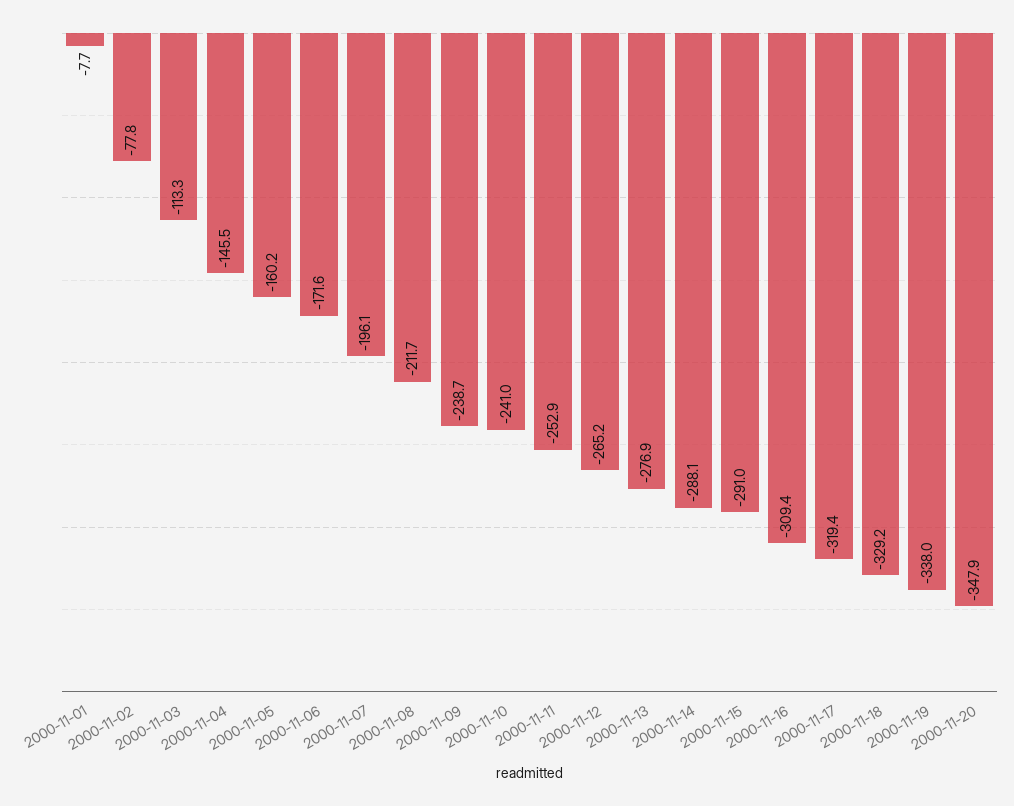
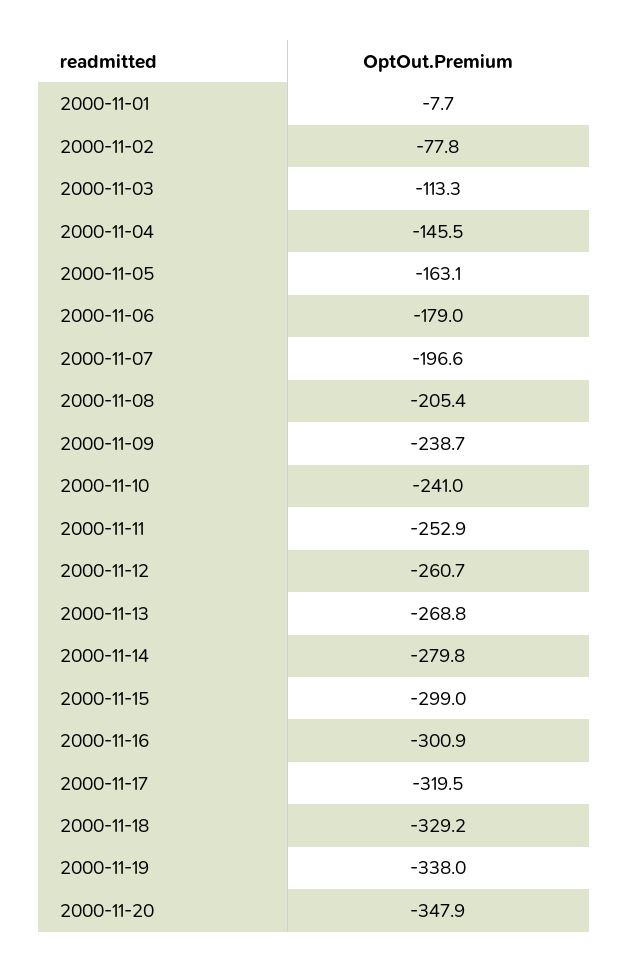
  {
    "2000-11-01": -7.7,
    "2000-11-02": -77.8,
    "2000-11-03": -113.3,
    "2000-11-04": -145.5,
-   "2000-11-05": -160.2,
+   "2000-11-05": -163.1,
-   "2000-11-06": -171.6,
+   "2000-11-06": -179,
-   "2000-11-07": -196.1,
+   "2000-11-07": -196.6,
-   "2000-11-08": -211.7,
+   "2000-11-08": -205.4,
    "2000-11-09": -238.7,
    "2000-11-10": -241,
    "2000-11-11": -252.9,
-   "2000-11-12": -265.2,
+   "2000-11-12": -260.7,
-   "2000-11-13": -276.9,
+   "2000-11-13": -268.8,
-   "2000-11-14": -288.1,
+   "2000-11-14": -279.8,
-   "2000-11-15": -291,
+   "2000-11-15": -299,
-   "2000-11-16": -309.4,
+   "2000-11-16": -300.9,
-   "2000-11-17": -319.4,
+   "2000-11-17": -319.5,
    "2000-11-18": -329.2,
    "2000-11-19": -338,
    "2000-11-20": -347.9
  }

